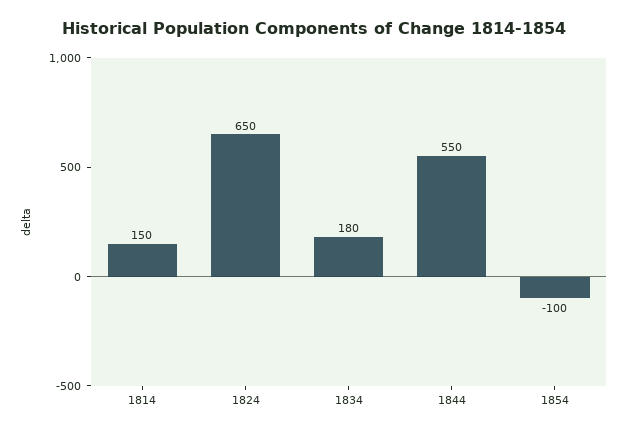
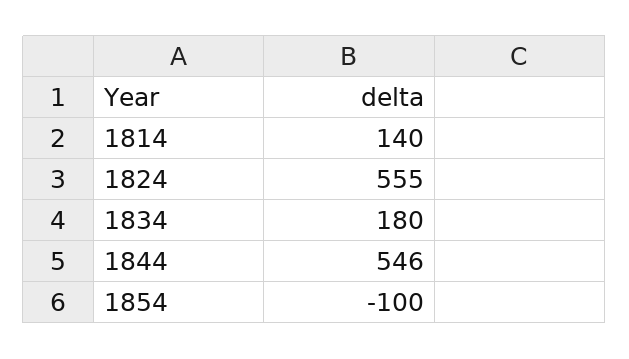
  {
-   "1814": 150,
+   "1814": 140,
-   "1824": 650,
+   "1824": 555,
    "1834": 180,
-   "1844": 550,
+   "1844": 546,
    "1854": -100
  }

